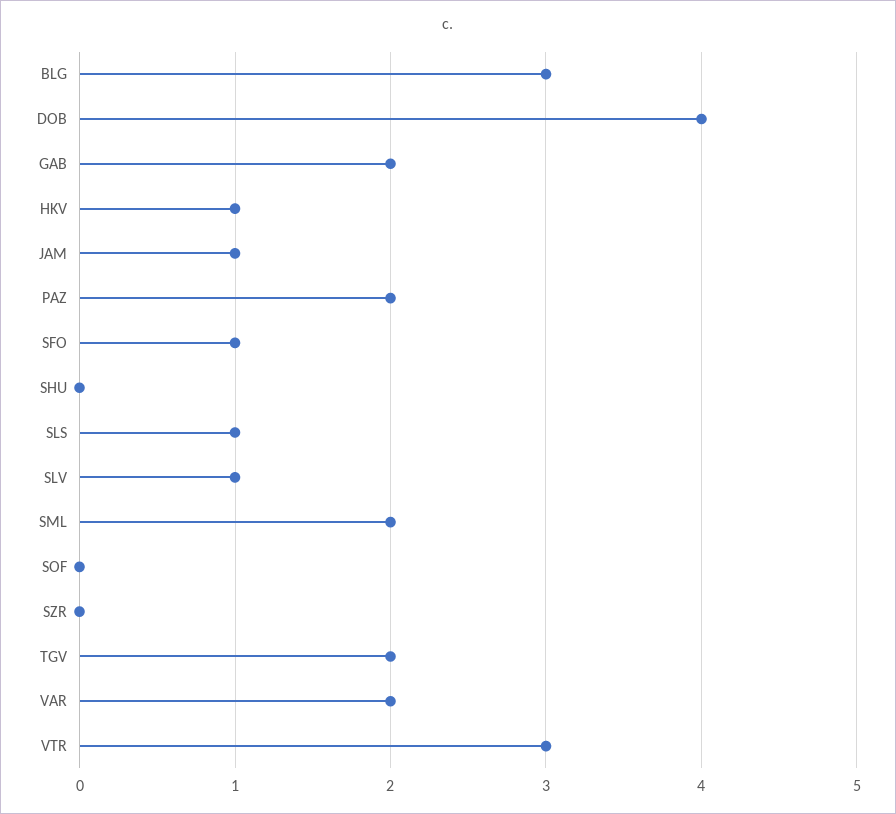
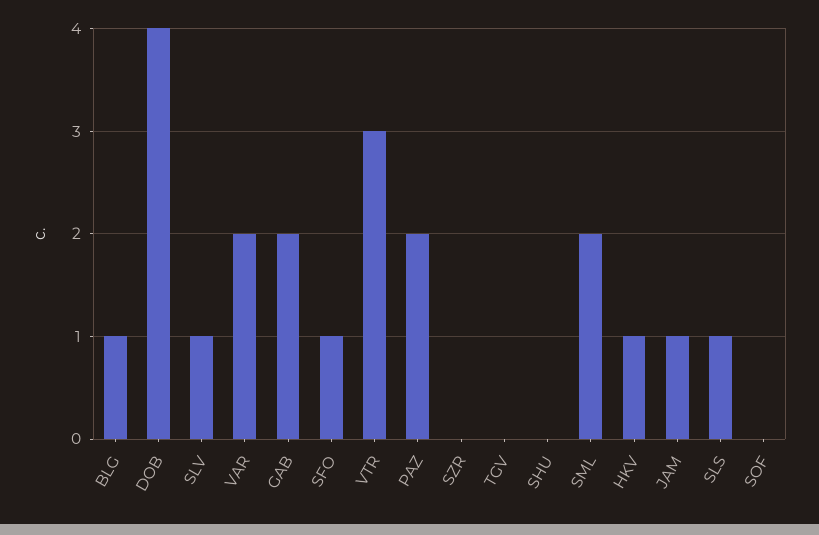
  {
-   "BLG": 3,
+   "BLG": 1,
    "DOB": 4,
    "GAB": 2,
    "HKV": 1,
    "JAM": 1,
    "PAZ": 2,
    "SFO": 1,
    "SHU": 0,
    "SLS": 1,
    "SLV": 1,
    "SML": 2,
    "SOF": 0,
    "SZR": 0,
-   "TGV": 2,
+   "TGV": 0,
    "VAR": 2,
    "VTR": 3
  }

